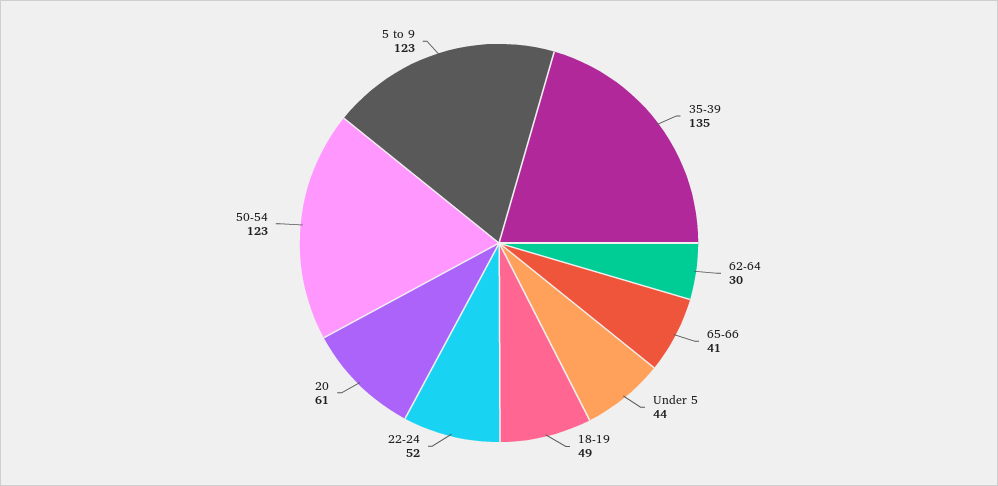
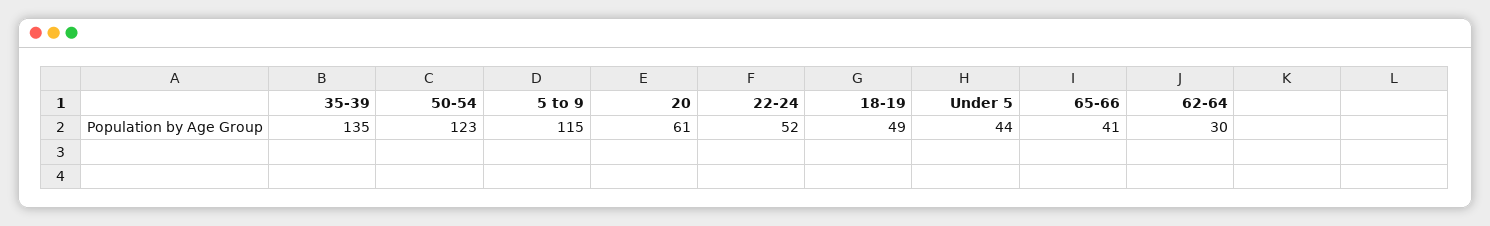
  {
    "35-39": 135,
    "62-64": 30,
    "65-66": 41,
    "Under 5": 44,
    "18-19": 49,
    "22-24": 52,
    "20": 61,
    "50-54": 123,
-   "5 to 9": 123
+   "5 to 9": 115
  }

